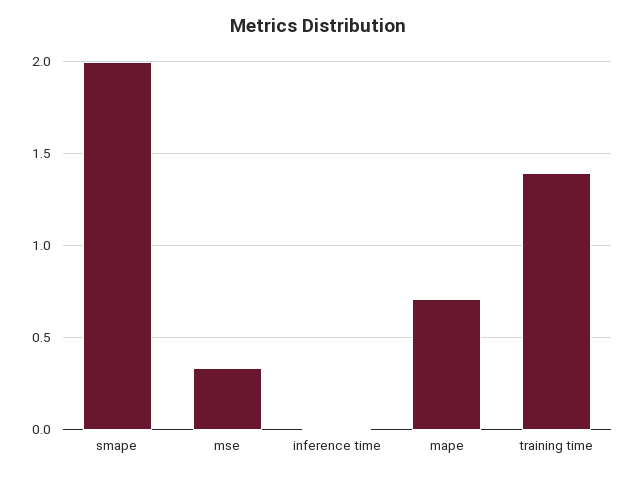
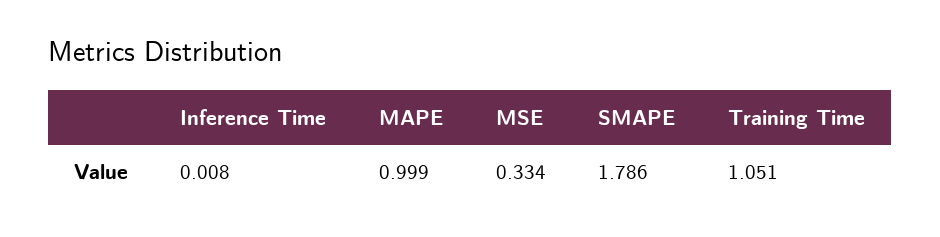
  {
-   "smape": 2,
+   "smape": 1.786,
    "mse": 0.334,
    "inference time": 0.008,
-   "mape": 0.7,
+   "mape": 0.999,
-   "training time": 1.4
+   "training time": 1.051
  }

